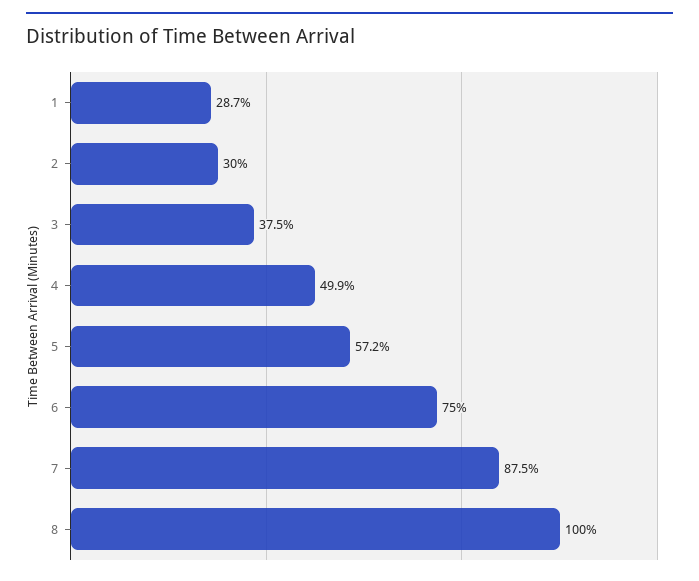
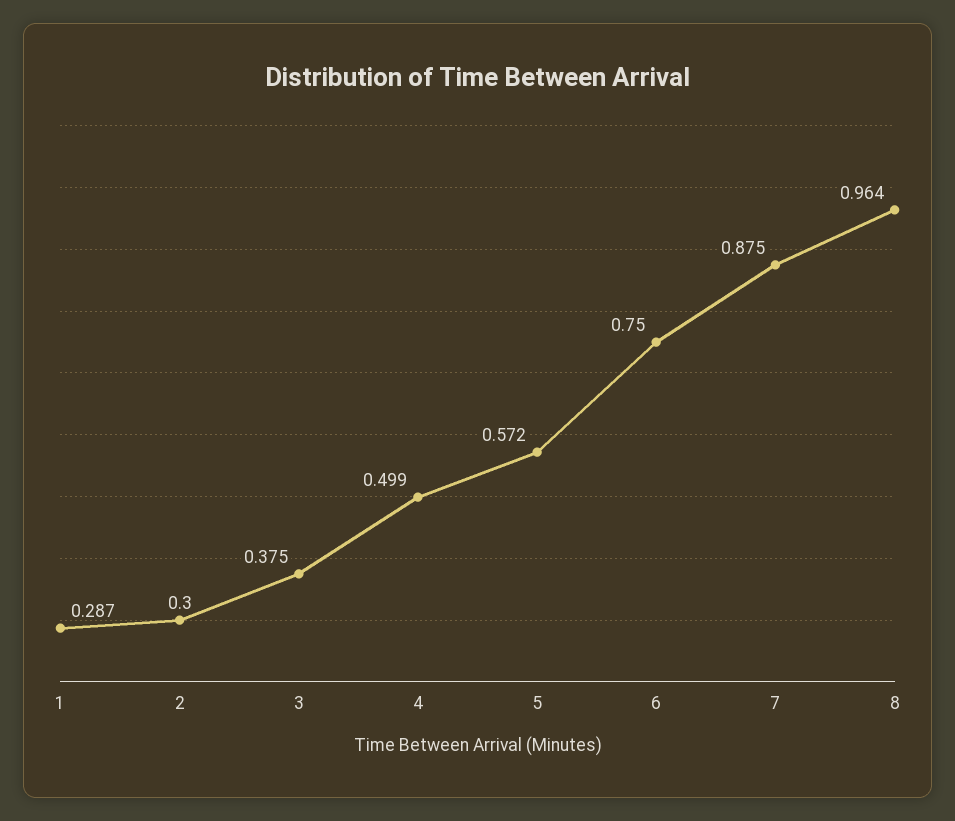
  {
    "1": 0.287,
    "2": 0.3,
    "3": 0.375,
    "4": 0.499,
    "5": 0.572,
    "6": 0.75,
    "7": 0.875,
-   "8": 1
+   "8": 0.964
  }

